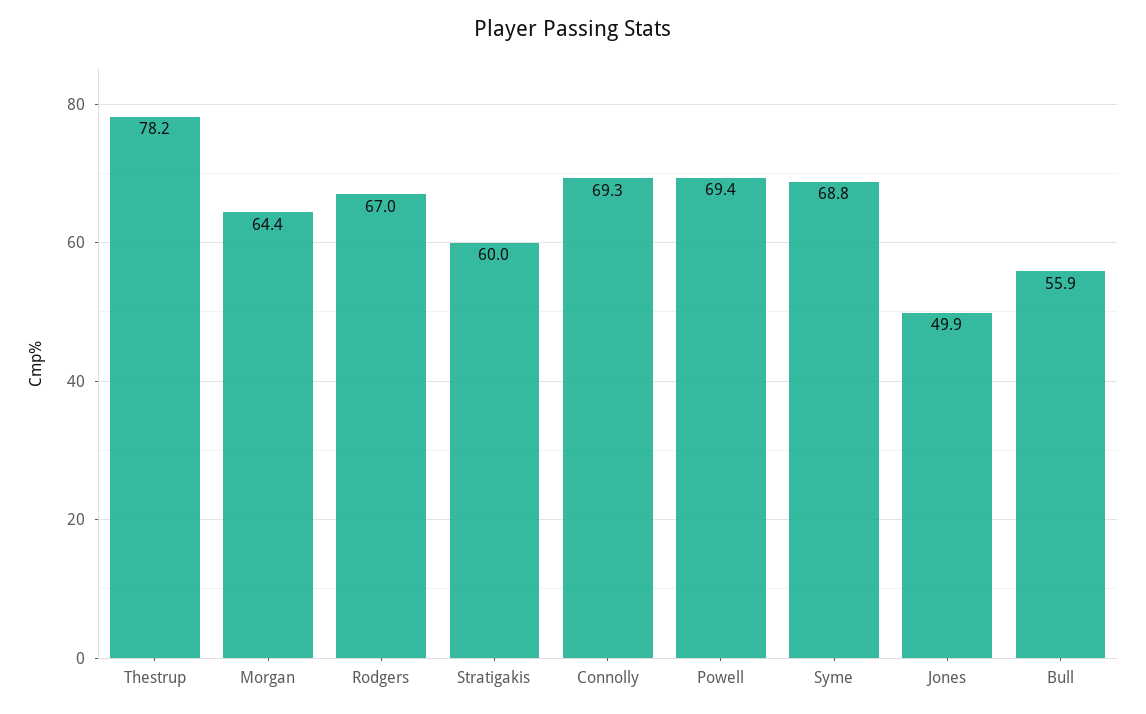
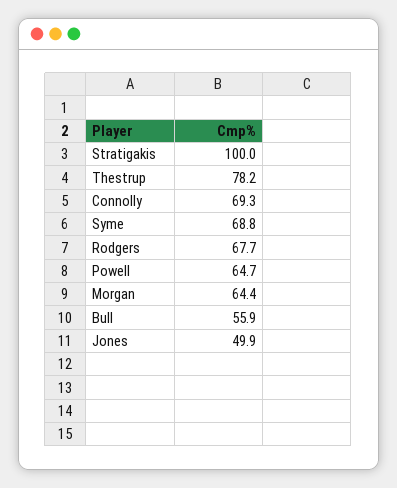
  {
    "Thestrup": 78.2,
    "Morgan": 64.4,
-   "Rodgers": 67,
+   "Rodgers": 67.7,
-   "Stratigakis": 60,
+   "Stratigakis": 100,
    "Connolly": 69.3,
-   "Powell": 69.4,
+   "Powell": 64.7,
    "Syme": 68.8,
    "Jones": 49.9,
    "Bull": 55.9
  }

